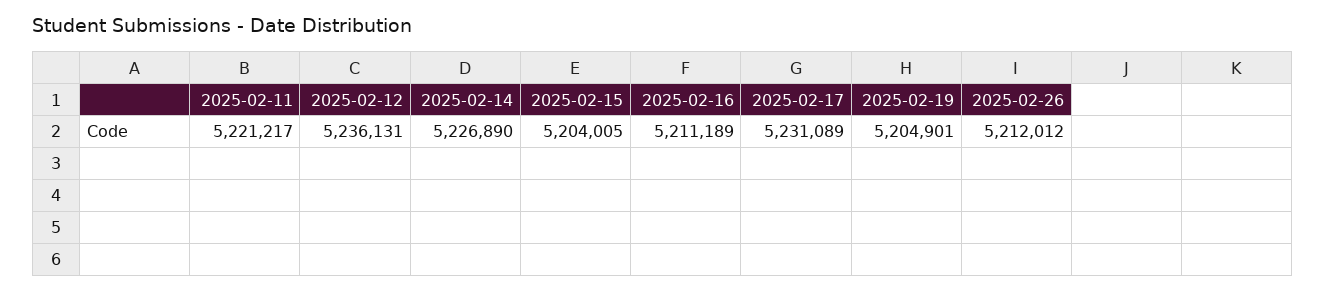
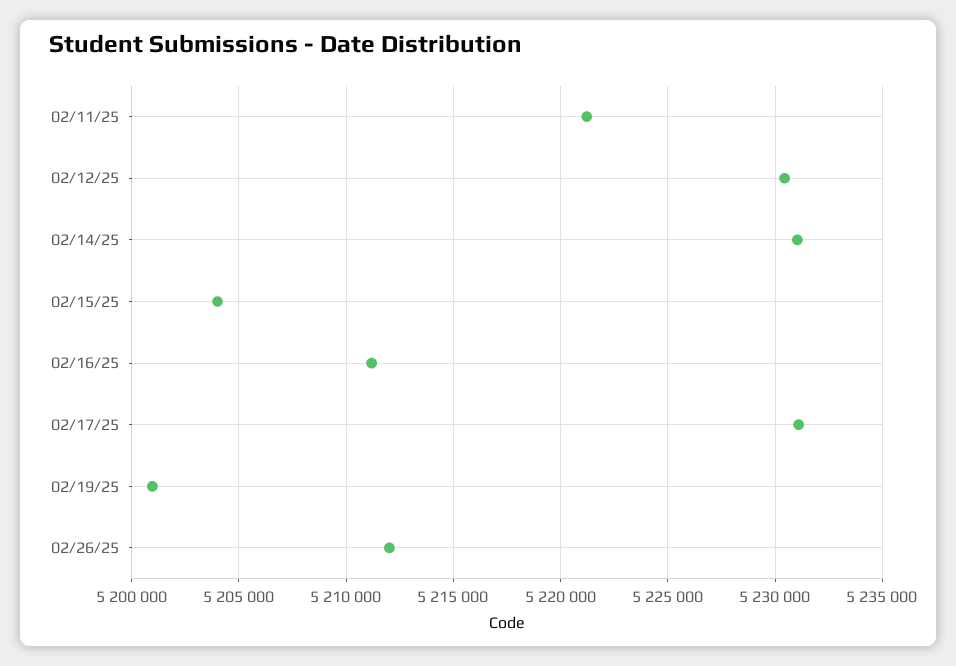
  {
    "2025-02-11": 5221217,
-   "2025-02-12": 5236131,
+   "2025-02-12": 5230500,
-   "2025-02-14": 5226890,
+   "2025-02-14": 5231000,
    "2025-02-15": 5204005,
    "2025-02-16": 5211189,
    "2025-02-17": 5231089,
-   "2025-02-19": 5204901,
+   "2025-02-19": 5201000,
    "2025-02-26": 5212012
  }

